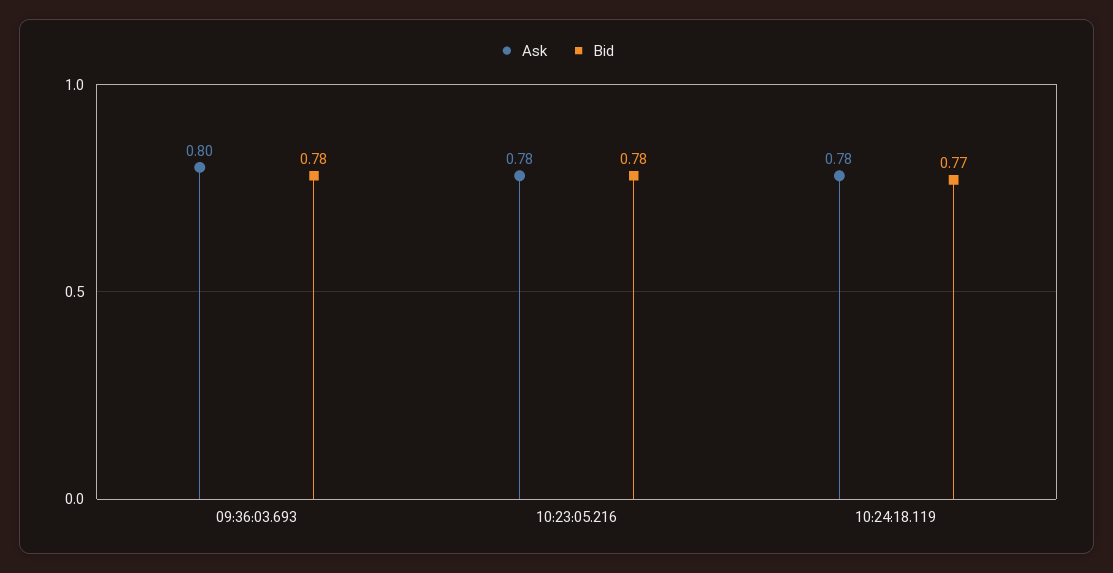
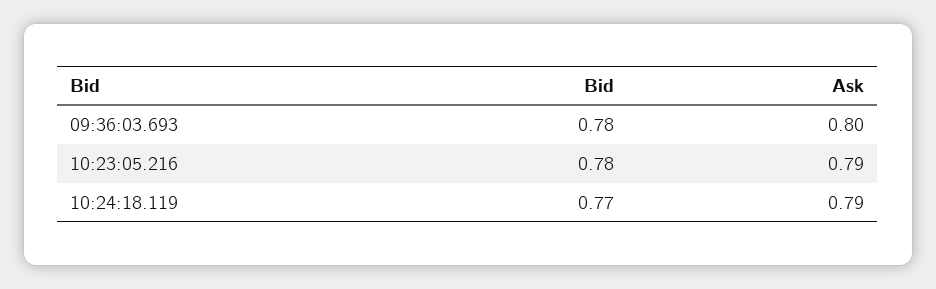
  {
    "Ask": {
      "09:36:03.693": 0.8,
-     "10:23:05.216": 0.78,
+     "10:23:05.216": 0.79,
-     "10:24:18.119": 0.78
+     "10:24:18.119": 0.79
    },
    "Bid": {
      "09:36:03.693": 0.78,
      "10:23:05.216": 0.78,
      "10:24:18.119": 0.77
    }
  }

